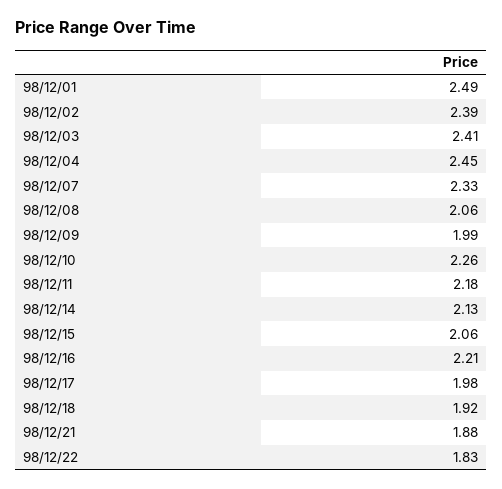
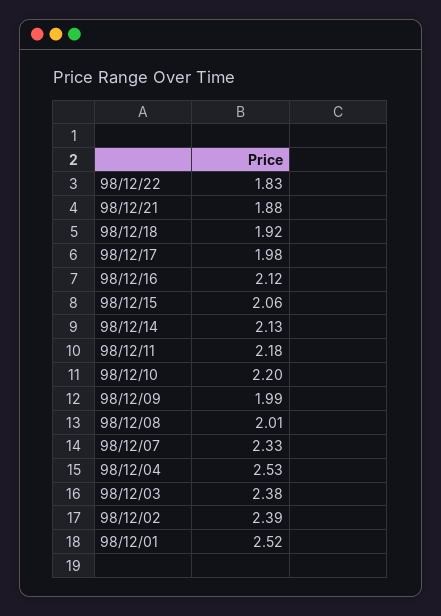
  {
-   "98/12/01": 2.49,
+   "98/12/01": 2.52,
    "98/12/02": 2.39,
-   "98/12/03": 2.41,
+   "98/12/03": 2.38,
-   "98/12/04": 2.45,
+   "98/12/04": 2.53,
    "98/12/07": 2.33,
-   "98/12/08": 2.06,
+   "98/12/08": 2.01,
    "98/12/09": 1.99,
-   "98/12/10": 2.26,
+   "98/12/10": 2.2,
    "98/12/11": 2.18,
    "98/12/14": 2.13,
    "98/12/15": 2.06,
-   "98/12/16": 2.21,
+   "98/12/16": 2.12,
    "98/12/17": 1.98,
    "98/12/18": 1.92,
    "98/12/21": 1.88,
    "98/12/22": 1.83
  }

